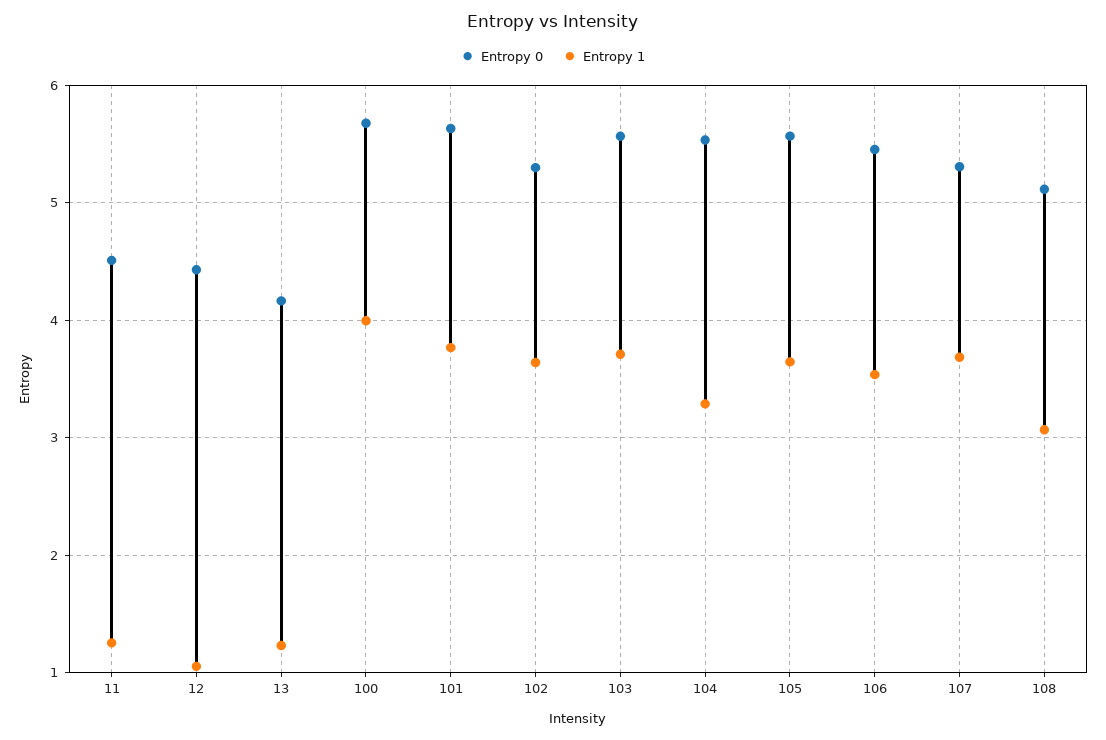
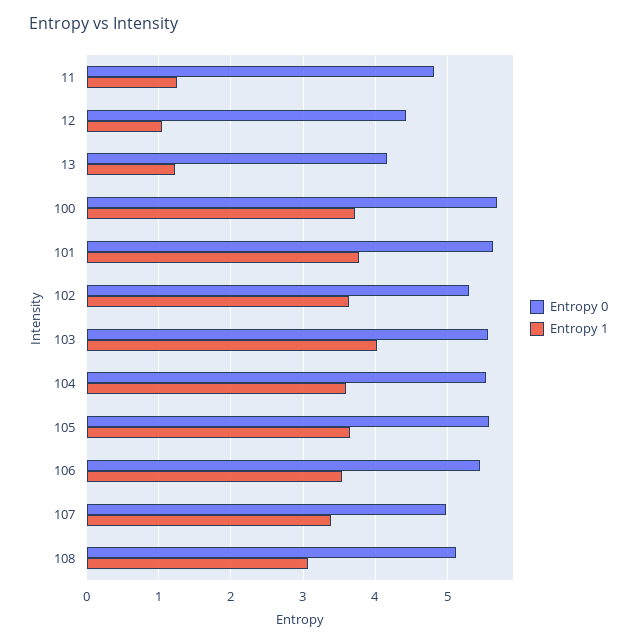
  {
    "Entropy 0": {
-     "11": 4.5,
+     "11": 4.8,
      "12": 4.4,
      "13": 4.2,
      "100": 5.7,
      "101": 5.6,
      "102": 5.3,
      "103": 5.6,
      "104": 5.5,
      "105": 5.6,
      "106": 5.5,
-     "107": 5.3,
+     "107": 5,
      "108": 5.1
    },
    "Entropy 1": {
      "11": 1.3,
      "12": 1.1,
      "13": 1.2,
-     "100": 4,
+     "100": 3.7,
      "101": 3.8,
      "102": 3.6,
-     "103": 3.7,
+     "103": 4,
-     "104": 3.3,
+     "104": 3.6,
      "105": 3.6,
      "106": 3.5,
-     "107": 3.7,
+     "107": 3.4,
      "108": 3.1
    }
  }

